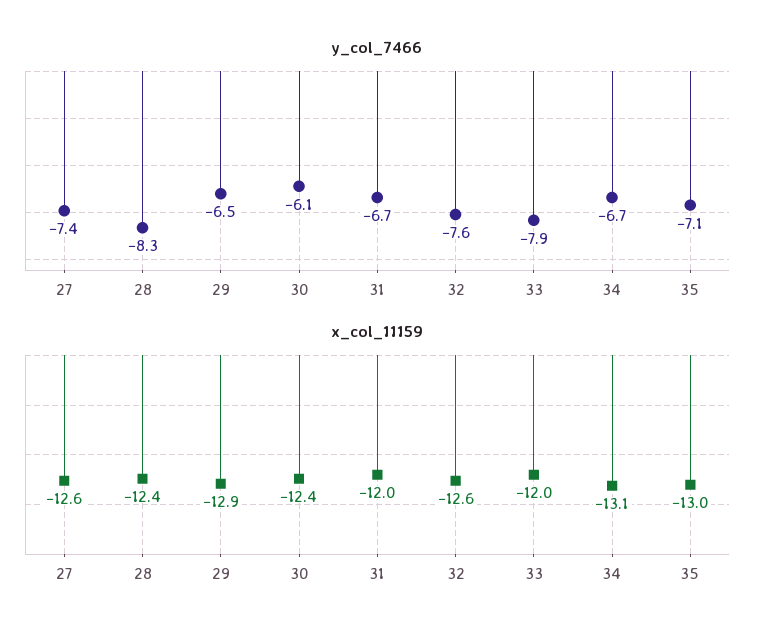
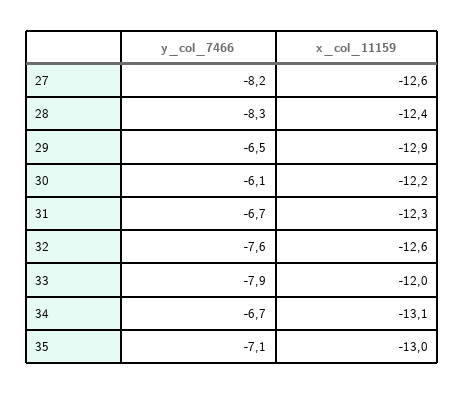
  {
    "y_col_7466": {
-     "27": -7.4,
+     "27": -8.2,
      "28": -8.3,
      "29": -6.5,
      "30": -6.1,
      "31": -6.7,
      "32": -7.6,
      "33": -7.9,
      "34": -6.7,
      "35": -7.1
    },
    "x_col_11159": {
      "27": -12.6,
      "28": -12.4,
      "29": -12.9,
-     "30": -12.4,
+     "30": -12.2,
-     "31": -12,
+     "31": -12.3,
      "32": -12.6,
      "33": -12,
      "34": -13.1,
      "35": -13
    }
  }

